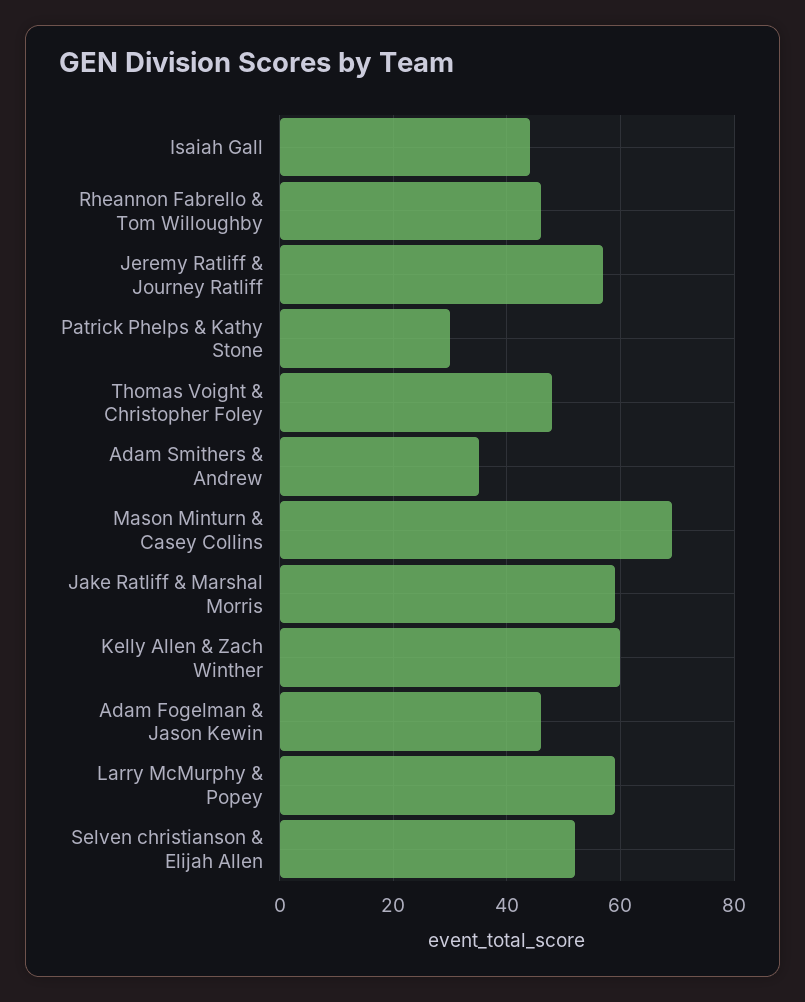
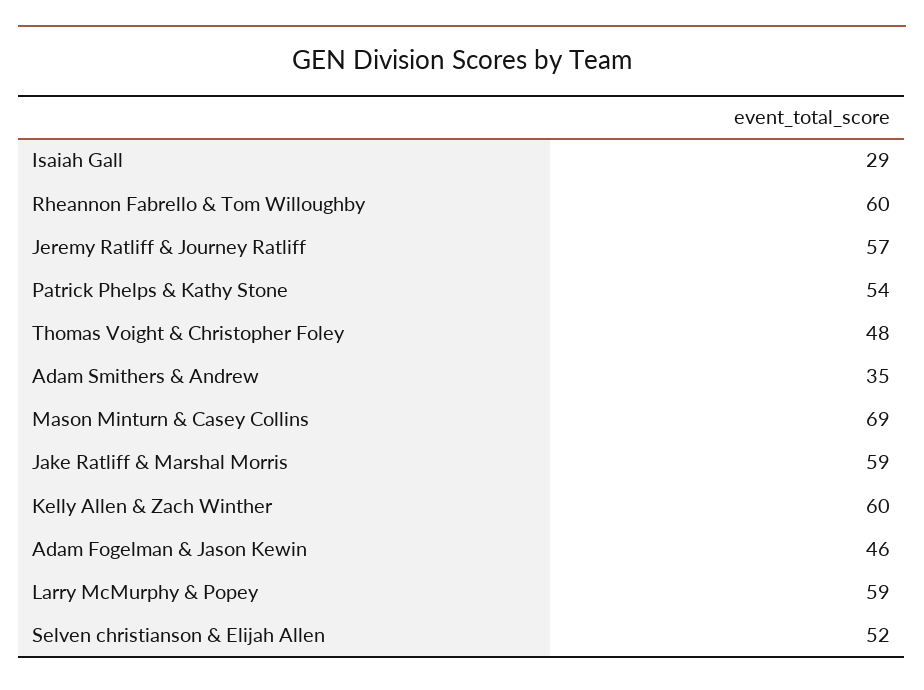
  {
-   "Isaiah Gall": 45,
+   "Isaiah Gall": 29,
-   "Rheannon Fabrello & Tom Willoughby": 45,
+   "Rheannon Fabrello & Tom Willoughby": 60,
    "Jeremy Ratliff & Journey Ratliff": 57,
-   "Patrick Phelps & Kathy Stone": 30,
+   "Patrick Phelps & Kathy Stone": 54,
    "Thomas Voight & Christopher Foley": 48,
    "Adam Smithers & Andrew": 35,
    "Mason Minturn & Casey Collins": 69,
    "Jake Ratliff & Marshal Morris": 59,
    "Kelly Allen & Zach Winther": 60,
    "Adam Fogelman & Jason Kewin": 46,
    "Larry McMurphy & Popey": 59,
    "Selven christianson & Elijah Allen": 52
  }

